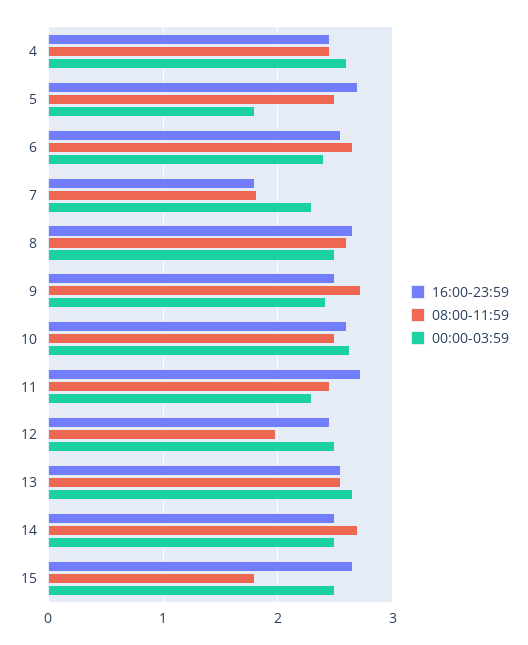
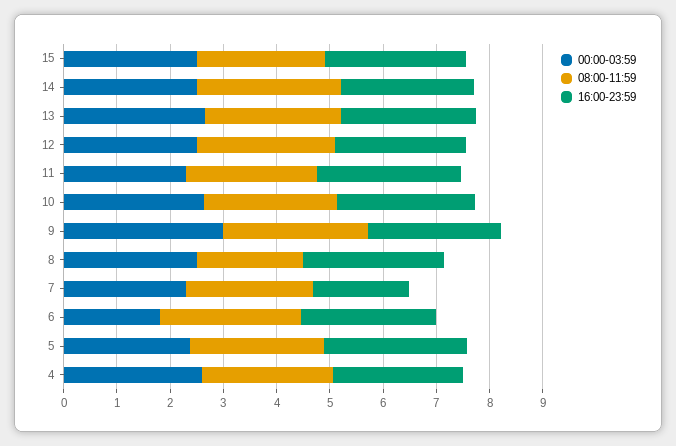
  {
    "16:00-23:59": {
      "4": 2.5,
      "5": 2.7,
      "6": 2.6,
      "7": 1.8,
      "8": 2.7,
      "9": 2.5,
      "10": 2.6,
      "11": 2.7,
      "12": 2.5,
      "13": 2.6,
      "14": 2.5,
      "15": 2.7
    },
    "08:00-11:59": {
      "4": 2.5,
      "5": 2.5,
      "6": 2.7,
-     "7": 1.8,
+     "7": 2.4,
-     "8": 2.6,
+     "8": 2,
      "9": 2.7,
      "10": 2.5,
      "11": 2.5,
-     "12": 2,
+     "12": 2.6,
      "13": 2.6,
      "14": 2.7,
-     "15": 1.8
+     "15": 2.4
    },
    "00:00-03:59": {
      "4": 2.6,
-     "5": 1.8,
+     "5": 2.4,
-     "6": 2.4,
+     "6": 1.8,
      "7": 2.3,
      "8": 2.5,
-     "9": 2.4,
+     "9": 3,
      "10": 2.6,
      "11": 2.3,
      "12": 2.5,
      "13": 2.7,
      "14": 2.5,
      "15": 2.5
    }
  }

